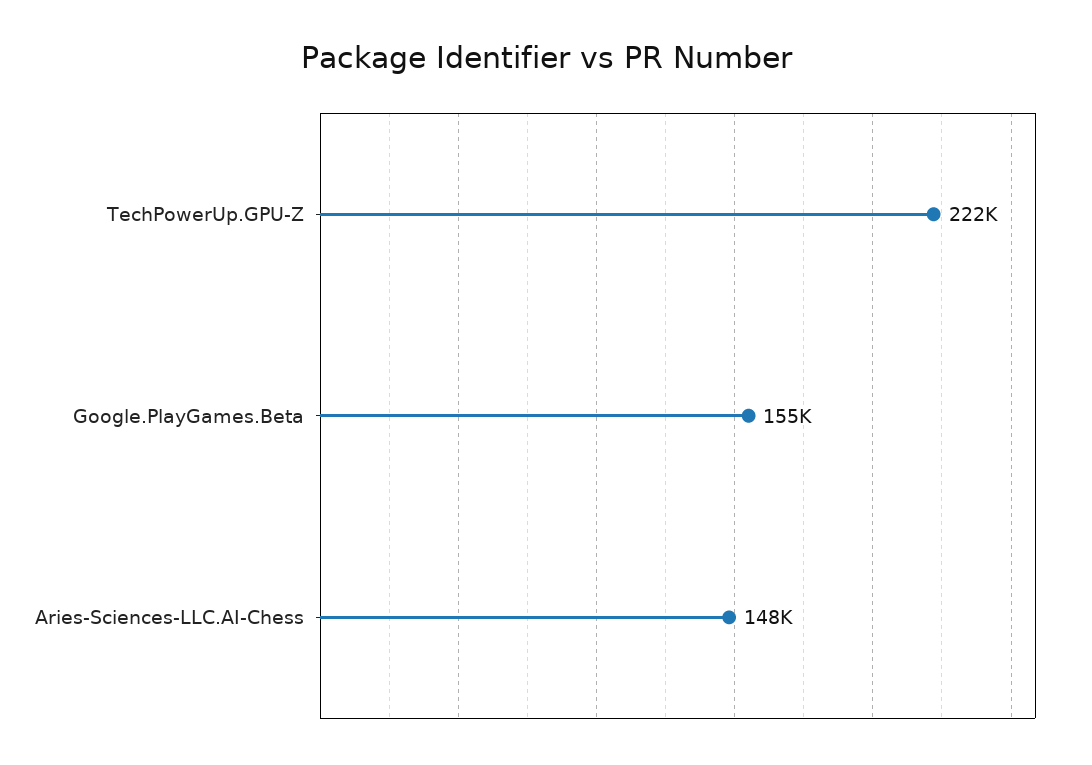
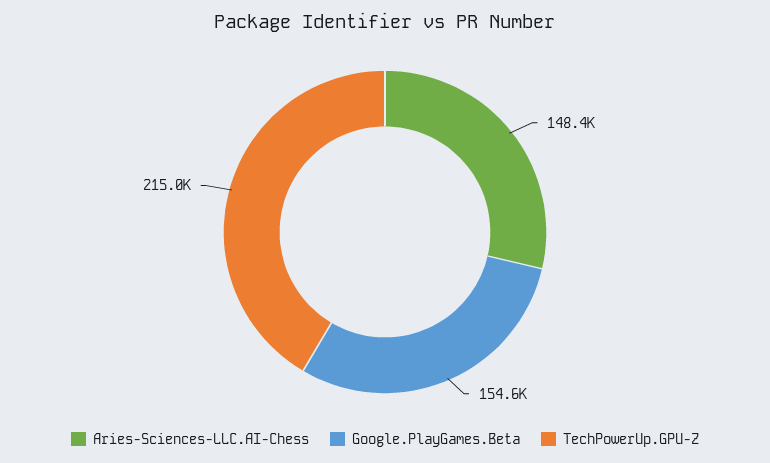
  {
-   "TechPowerUp.GPU-Z": 222000,
+   "TechPowerUp.GPU-Z": 215000,
    "Google.PlayGames.Beta": 154600,
    "Aries-Sciences-LLC.AI-Chess": 148400
  }

